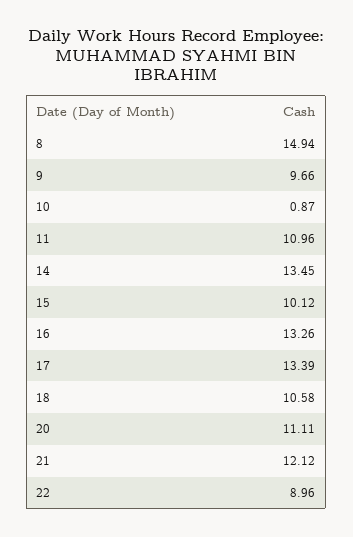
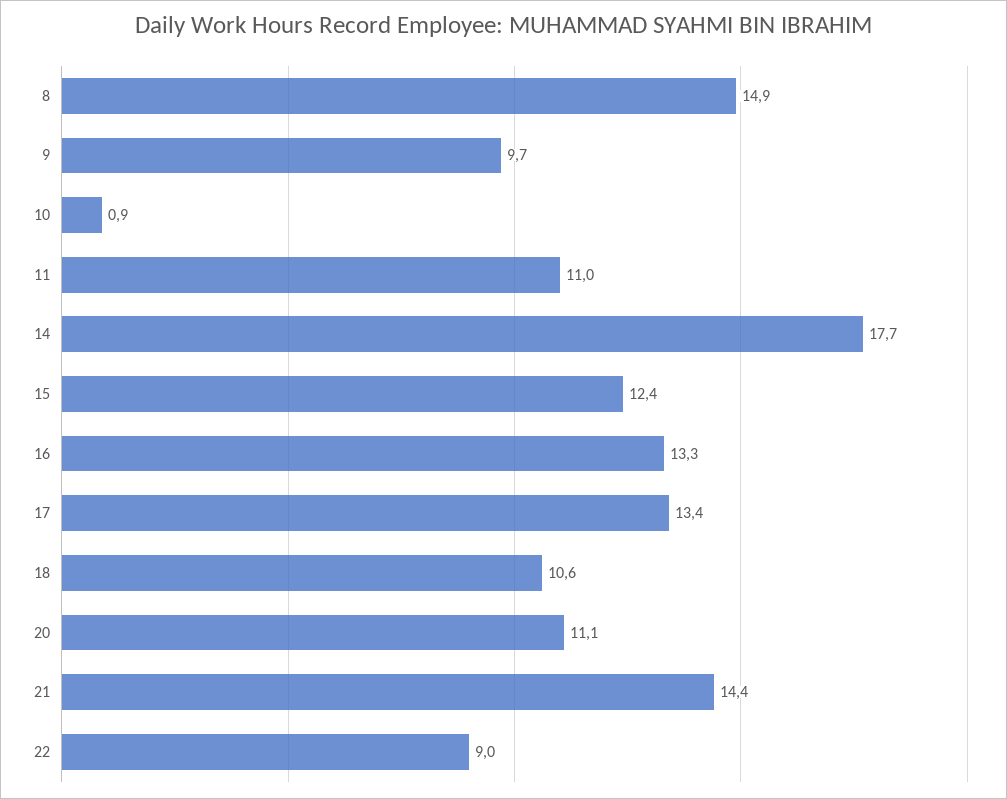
  {
    "8": 14.94,
    "9": 9.66,
    "10": 0.87,
    "11": 10.96,
-   "14": 13.45,
+   "14": 17.7,
-   "15": 10.12,
+   "15": 12.4,
    "16": 13.26,
    "17": 13.39,
    "18": 10.58,
    "20": 11.11,
-   "21": 12.12,
+   "21": 14.4,
    "22": 8.96
  }

